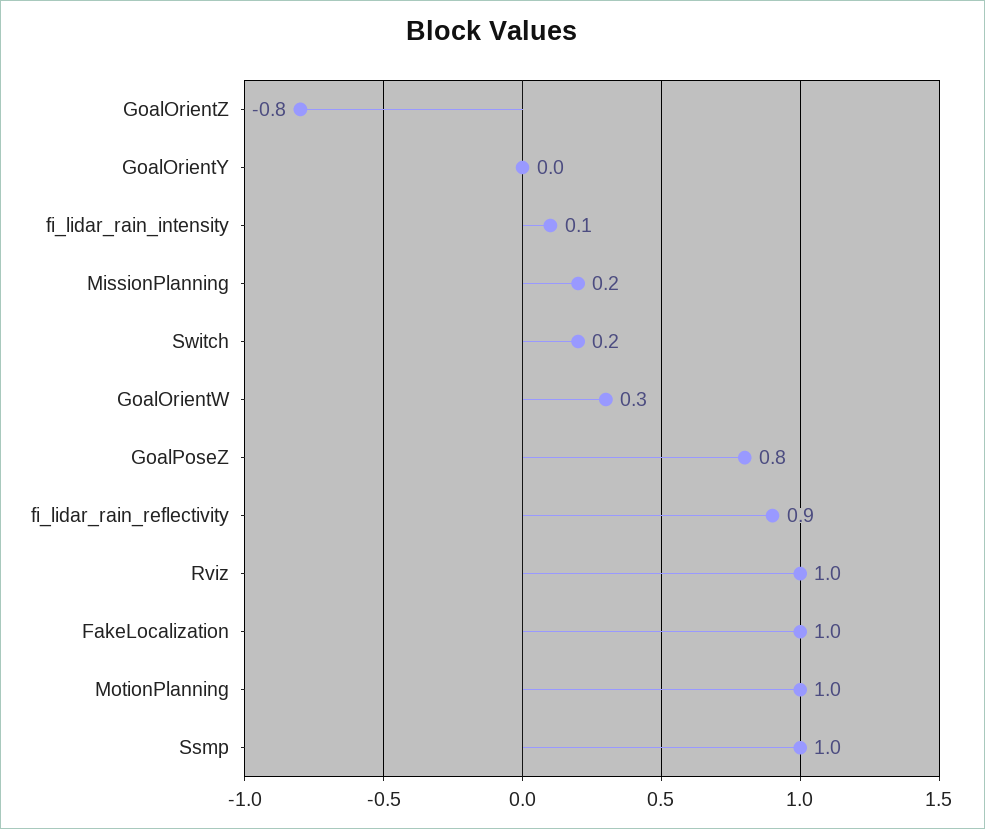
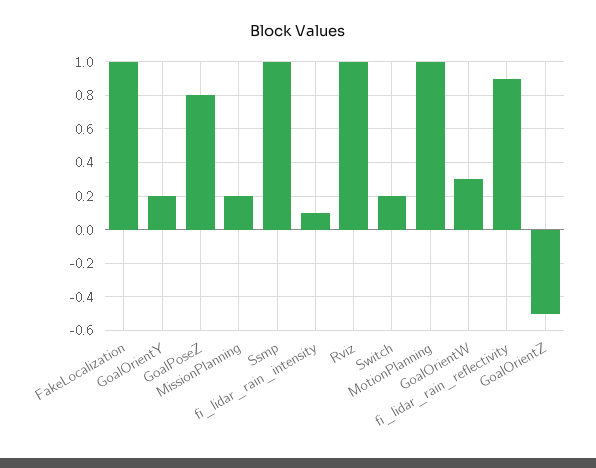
  {
-   "GoalOrientZ": -0.8,
+   "GoalOrientZ": -0.5,
-   "GoalOrientY": 0,
+   "GoalOrientY": 0.2,
    "fi_lidar_rain_intensity": 0.1,
    "MissionPlanning": 0.2,
    "Switch": 0.2,
    "GoalOrientW": 0.3,
    "GoalPoseZ": 0.8,
    "fi_lidar_rain_reflectivity": 0.9,
    "Rviz": 1,
    "FakeLocalization": 1,
    "MotionPlanning": 1,
    "Ssmp": 1
  }

